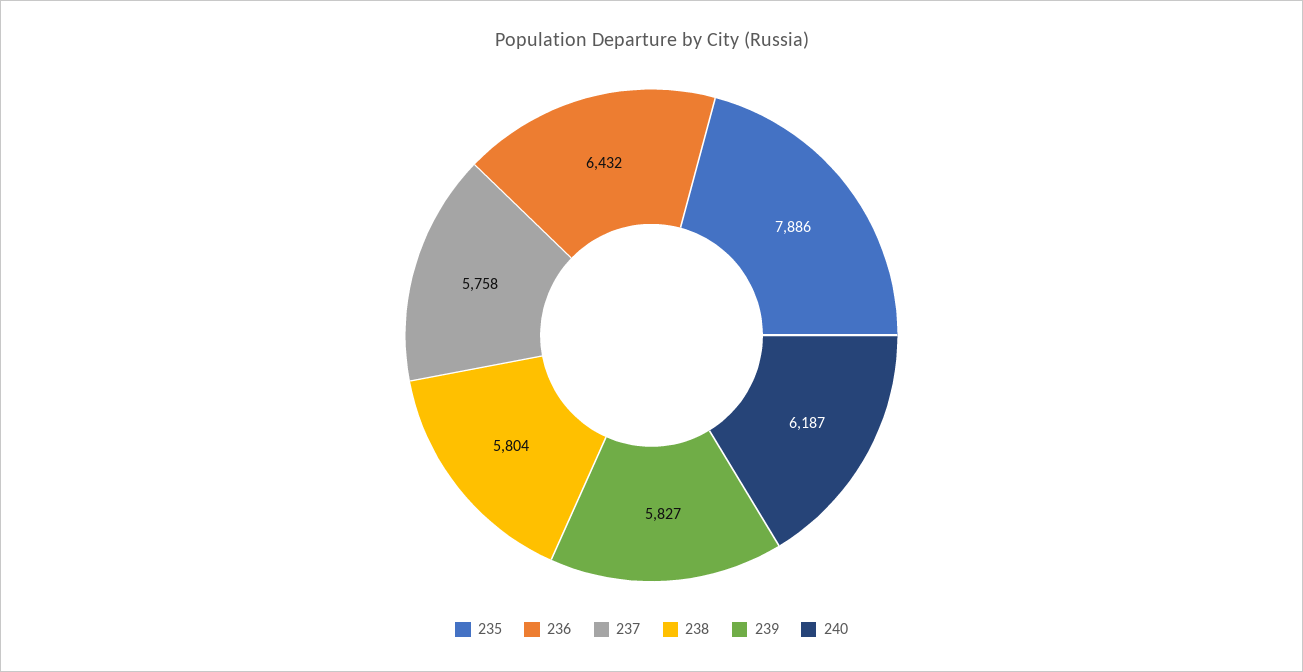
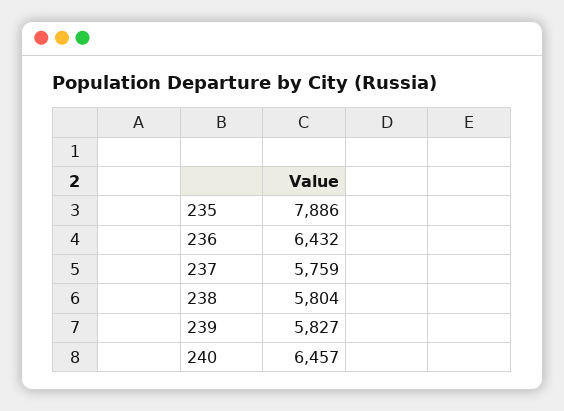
  {
    "235": 7886,
    "236": 6432,
-   "237": 5758,
+   "237": 5759,
    "238": 5804,
    "239": 5827,
-   "240": 6187
+   "240": 6457
  }

